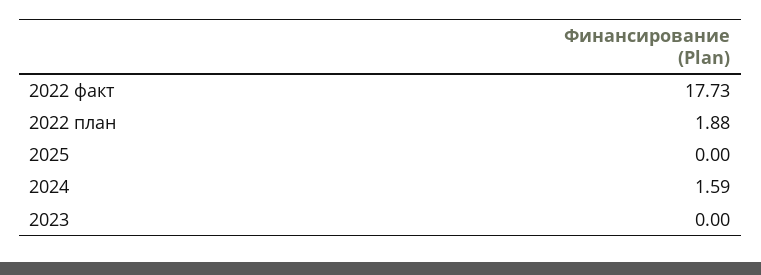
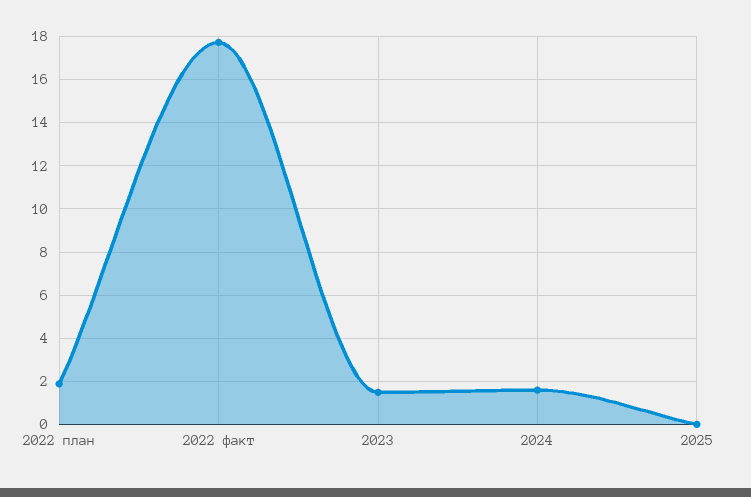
  {
    "2022 факт": 17.73,
    "2022 план": 1.88,
    "2025": 0,
    "2024": 1.59,
-   "2023": 0
+   "2023": 1.5
  }

